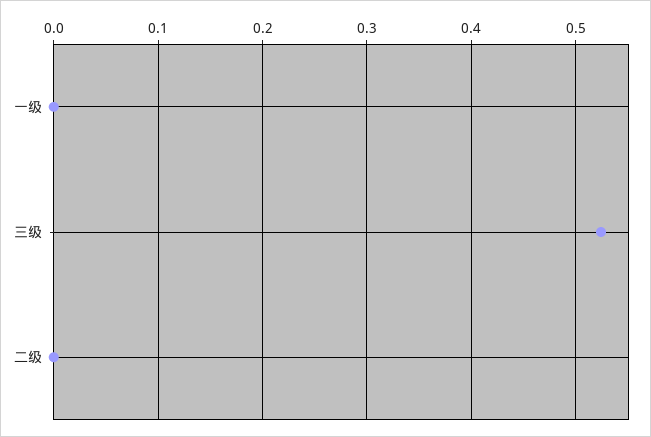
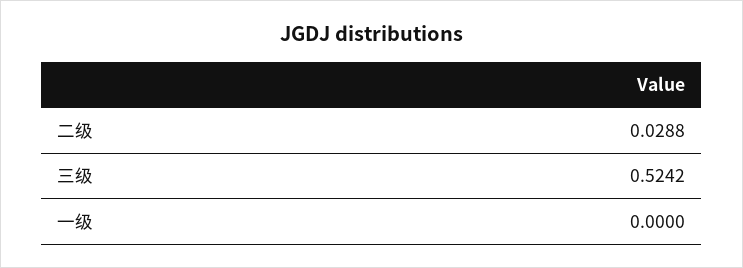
  {
    "一级": 0,
    "三级": 0.5242,
-   "二级": 0
+   "二级": 0.0288
  }

